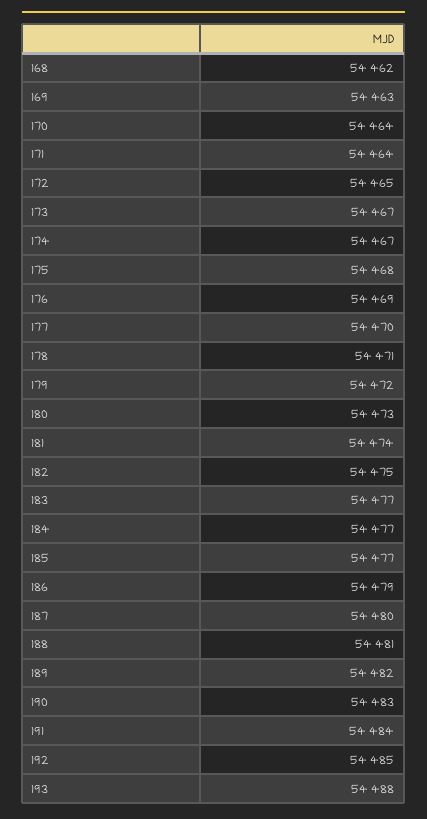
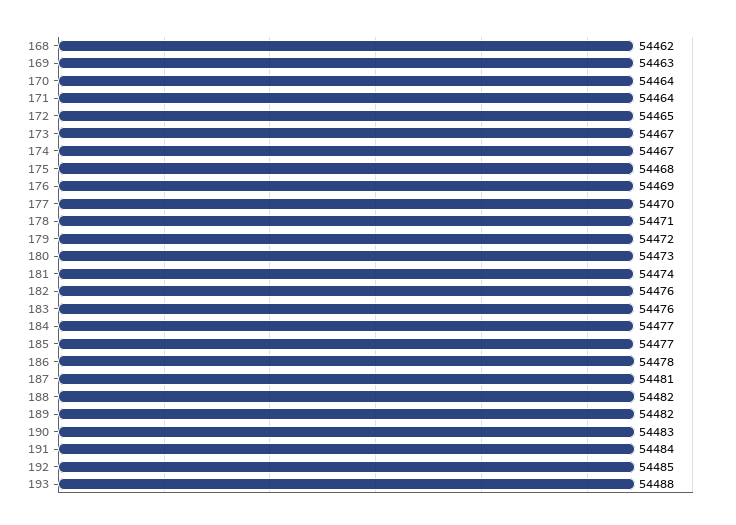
  {
    "168": 54462,
    "169": 54463,
    "170": 54464,
    "171": 54464,
    "172": 54465,
    "173": 54467,
    "174": 54467,
    "175": 54468,
    "176": 54469,
    "177": 54470,
    "178": 54471,
    "179": 54472,
    "180": 54473,
    "181": 54474,
-   "182": 54475,
+   "182": 54476,
-   "183": 54477,
+   "183": 54476,
    "184": 54477,
    "185": 54477,
-   "186": 54479,
+   "186": 54478,
-   "187": 54480,
+   "187": 54481,
-   "188": 54481,
+   "188": 54482,
    "189": 54482,
    "190": 54483,
    "191": 54484,
    "192": 54485,
    "193": 54488
  }

